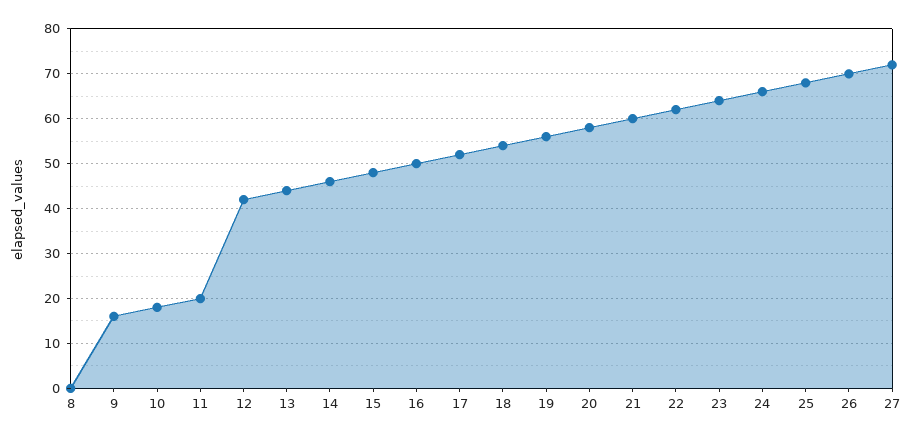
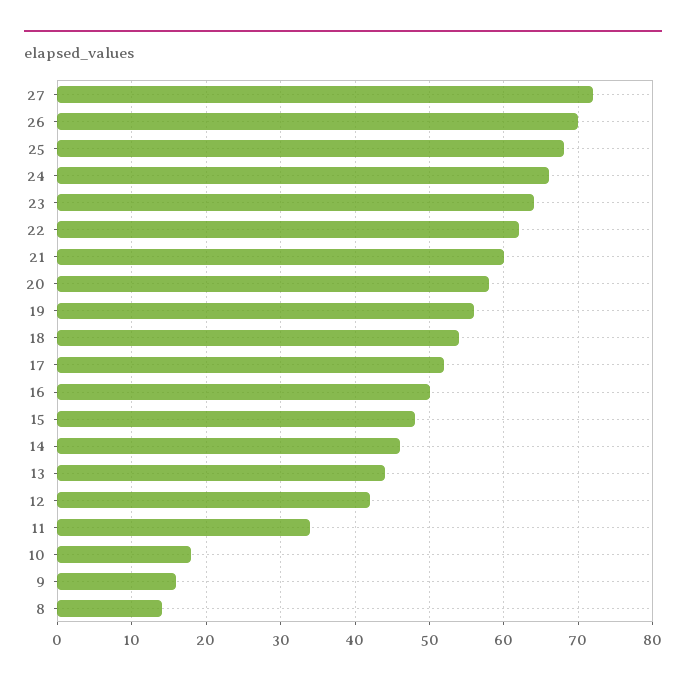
  {
-   "8": 0,
+   "8": 14,
    "9": 16,
    "10": 18,
-   "11": 20,
+   "11": 34,
    "12": 42,
    "13": 44,
    "14": 46,
    "15": 48,
    "16": 50,
    "17": 52,
    "18": 54,
    "19": 56,
    "20": 58,
    "21": 60,
    "22": 62,
    "23": 64,
    "24": 66,
    "25": 68,
    "26": 70,
    "27": 72
  }

